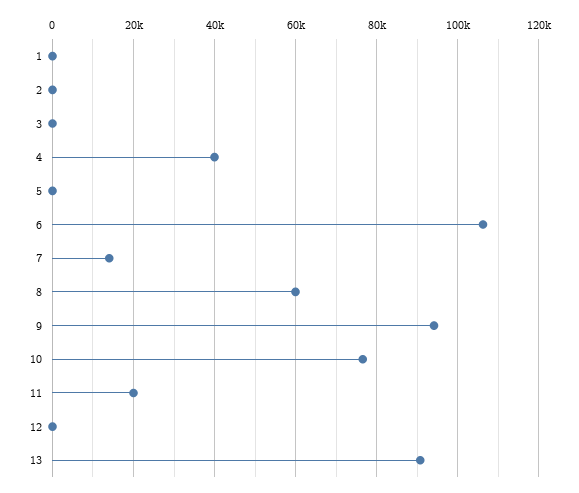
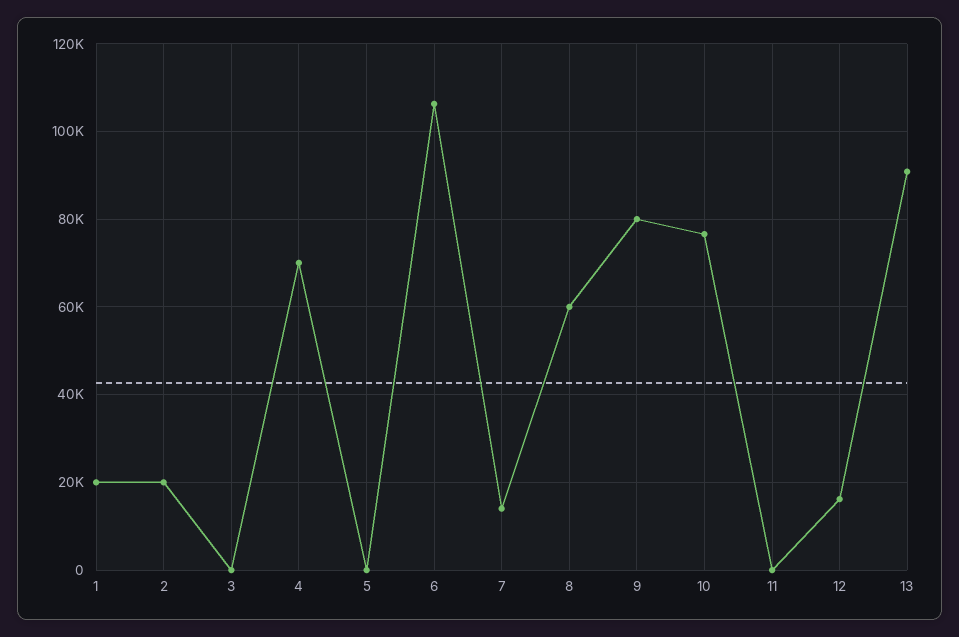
  {
-   "1": 0,
+   "1": 20000,
-   "2": 0,
+   "2": 20000,
    "3": 0,
-   "4": 40000,
+   "4": 70000,
    "5": 0,
    "6": 106000,
    "7": 14000,
    "8": 60000,
-   "9": 94000,
+   "9": 80000,
    "10": 76000,
-   "11": 20000,
+   "11": 0,
-   "12": 0,
+   "12": 16000,
    "13": 90000
  }

